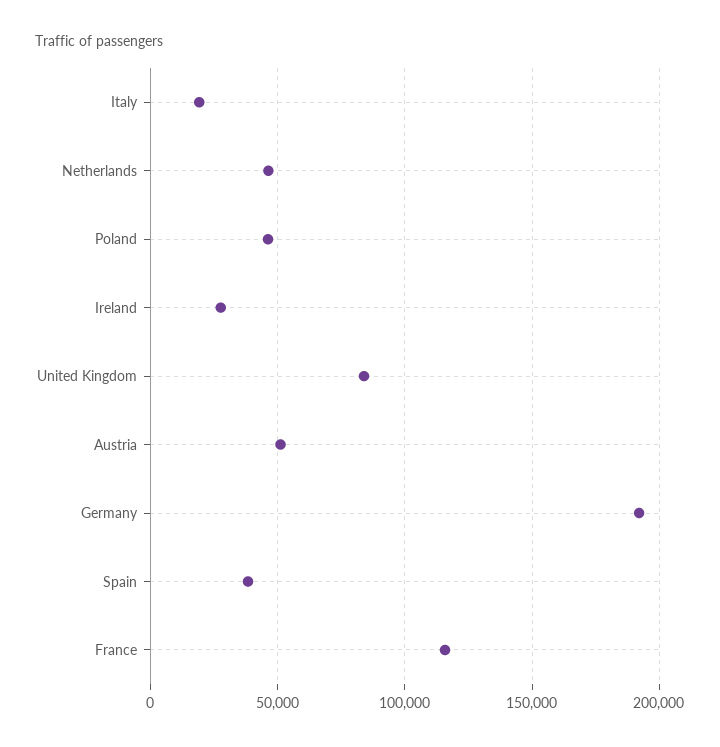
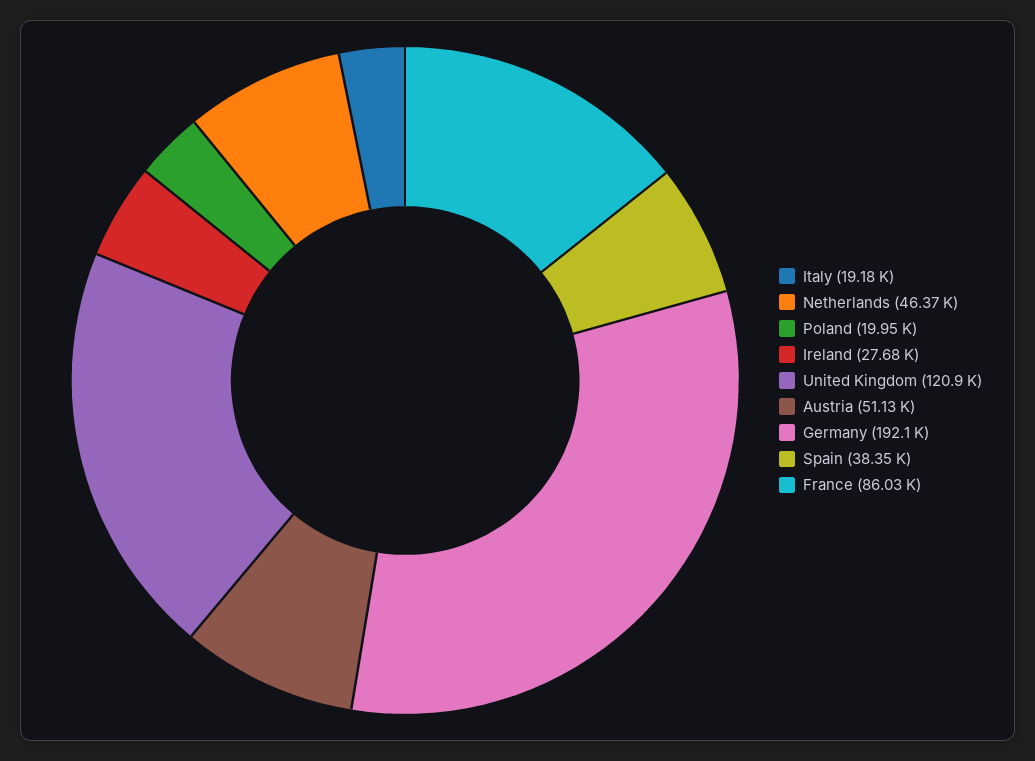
  {
    "Italy": 19180,
    "Netherlands": 46370,
-   "Poland": 45000,
+   "Poland": 19950,
    "Ireland": 27680,
-   "United Kingdom": 85000,
+   "United Kingdom": 120900,
    "Austria": 51130,
    "Germany": 192100,
    "Spain": 38350,
-   "France": 115000
+   "France": 86030
  }

